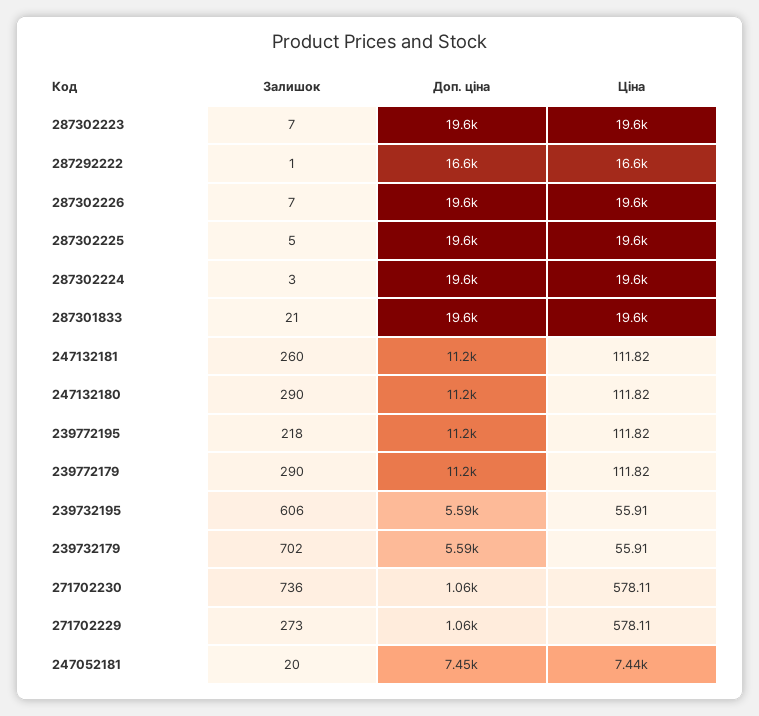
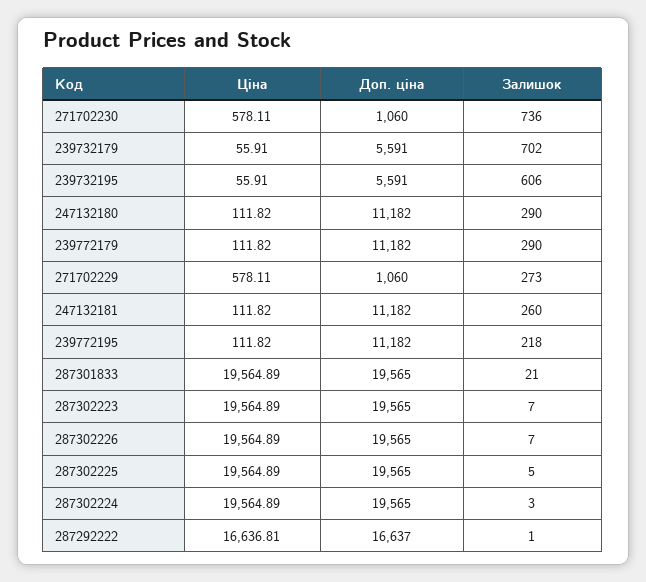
  {
    "Залишок": {
      "287302223": 7,
      "287292222": 1,
      "287302226": 7,
      "287302225": 5,
      "287302224": 3,
      "287301833": 21,
      "247132181": 260,
      "247132180": 290,
      "239772195": 218,
      "239772179": 290,
      "239732195": 606,
      "239732179": 702,
      "271702230": 736,
-     "271702229": 273,
+     "271702229": 273
-     "247052181": 20
    },
    "Доп. ціна": {
      "287302223": 19565,
      "287292222": 16637,
      "287302226": 19565,
      "287302225": 19565,
      "287302224": 19565,
      "287301833": 19565,
      "247132181": 11182,
      "247132180": 11182,
      "239772195": 11182,
      "239772179": 11182,
      "239732195": 5591,
      "239732179": 5591,
      "271702230": 1060,
-     "271702229": 1060,
+     "271702229": 1060
-     "247052181": 7450
    },
    "Ціна": {
      "287302223": 19564.89,
      "287292222": 16636.81,
      "287302226": 19564.89,
      "287302225": 19564.89,
      "287302224": 19564.89,
      "287301833": 19564.89,
      "247132181": 111.82,
      "247132180": 111.82,
      "239772195": 111.82,
      "239772179": 111.82,
      "239732195": 55.91,
      "239732179": 55.91,
      "271702230": 578.11,
-     "271702229": 578.11,
+     "271702229": 578.11
-     "247052181": 7440
    }
  }

